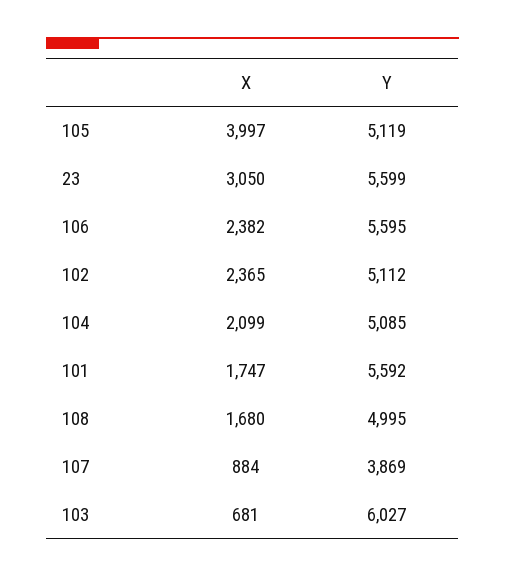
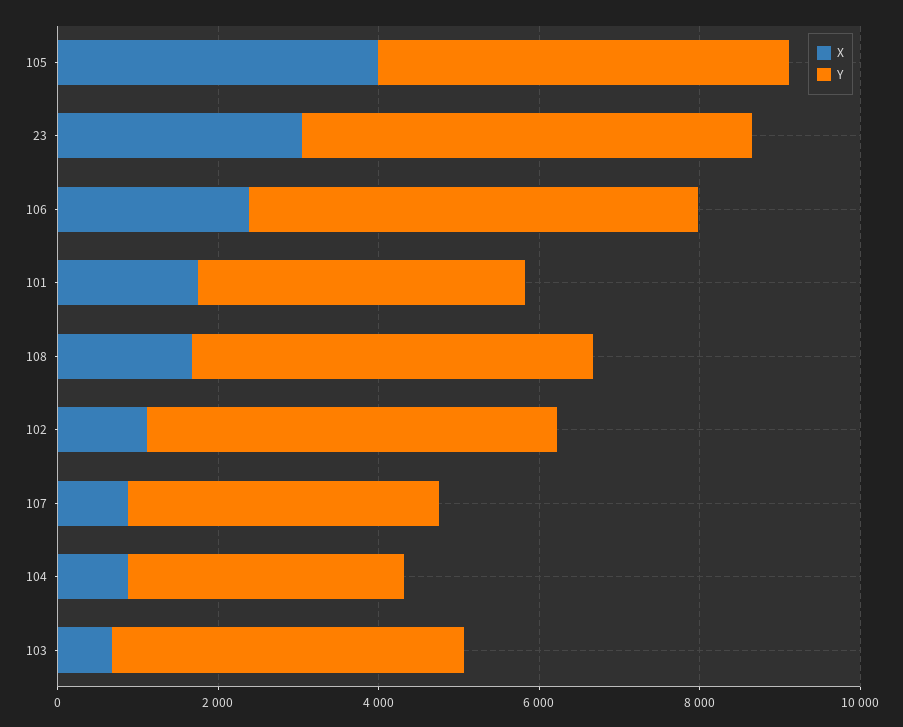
  {
    "X": {
      "105": 3997,
      "23": 3050,
      "106": 2382,
-     "102": 2365,
+     "102": 1000,
-     "104": 2099,
+     "104": 1000,
      "101": 1747,
      "108": 1680,
      "107": 884,
      "103": 681
    },
    "Y": {
      "105": 5119,
      "23": 5599,
      "106": 5595,
      "102": 5112,
-     "104": 5085,
+     "104": 3500,
-     "101": 5592,
+     "101": 4000,
      "108": 4995,
      "107": 3869,
-     "103": 6027
+     "103": 4500
    }
  }

